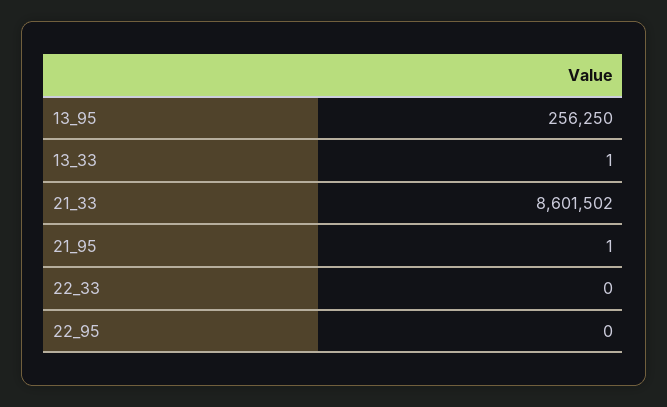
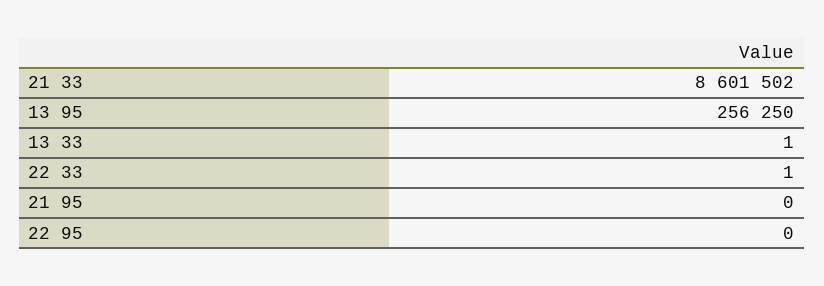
  {
    "13_95": 256250,
    "13_33": 1,
    "21_33": 8601502,
-   "21_95": 1,
+   "21_95": 0,
-   "22_33": 0,
+   "22_33": 1,
    "22_95": 0
  }

